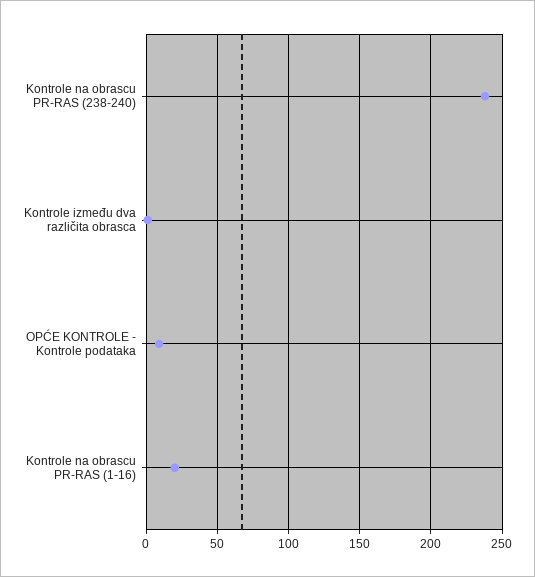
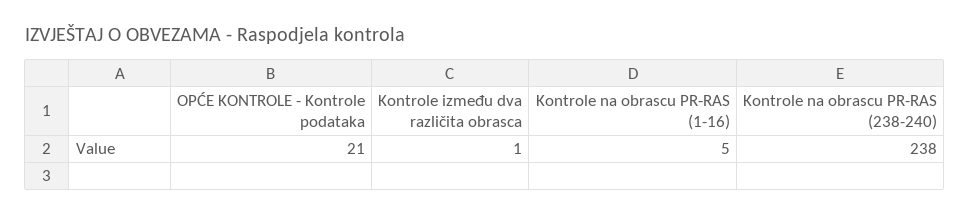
  {
    "Kontrole na obrascu PR-RAS (238-240)": 238,
    "Kontrole između dva različita obrasca": 1,
-   "OPĆE KONTROLE - Kontrole podataka": 10,
+   "OPĆE KONTROLE - Kontrole podataka": 21,
-   "Kontrole na obrascu PR-RAS (1-16)": 20
+   "Kontrole na obrascu PR-RAS (1-16)": 5
  }

